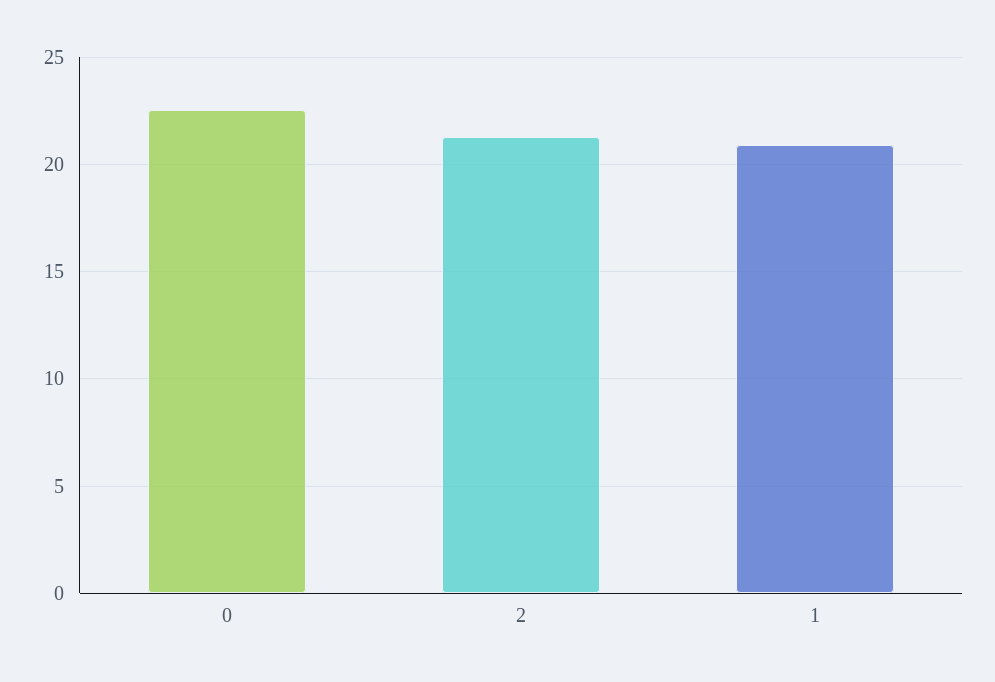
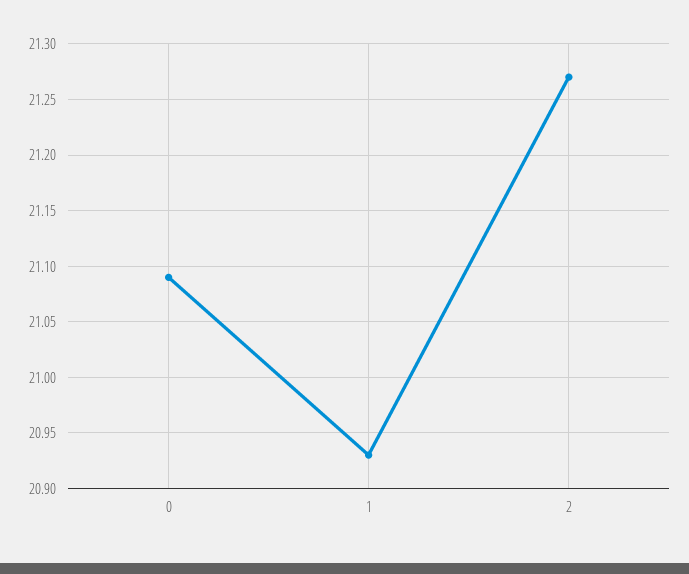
  {
-   "0": 22.5,
+   "0": 21.09,
    "2": 21.27,
    "1": 20.93
  }

